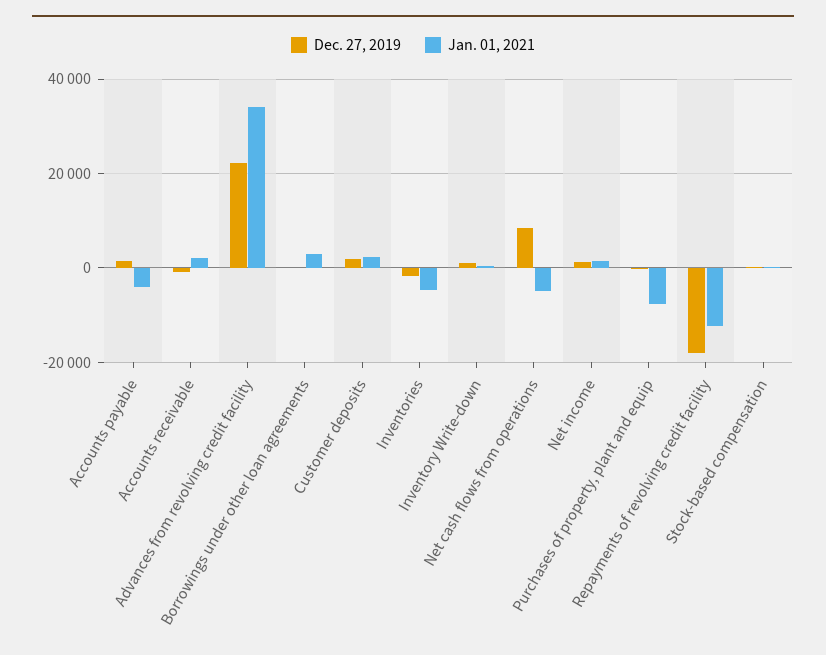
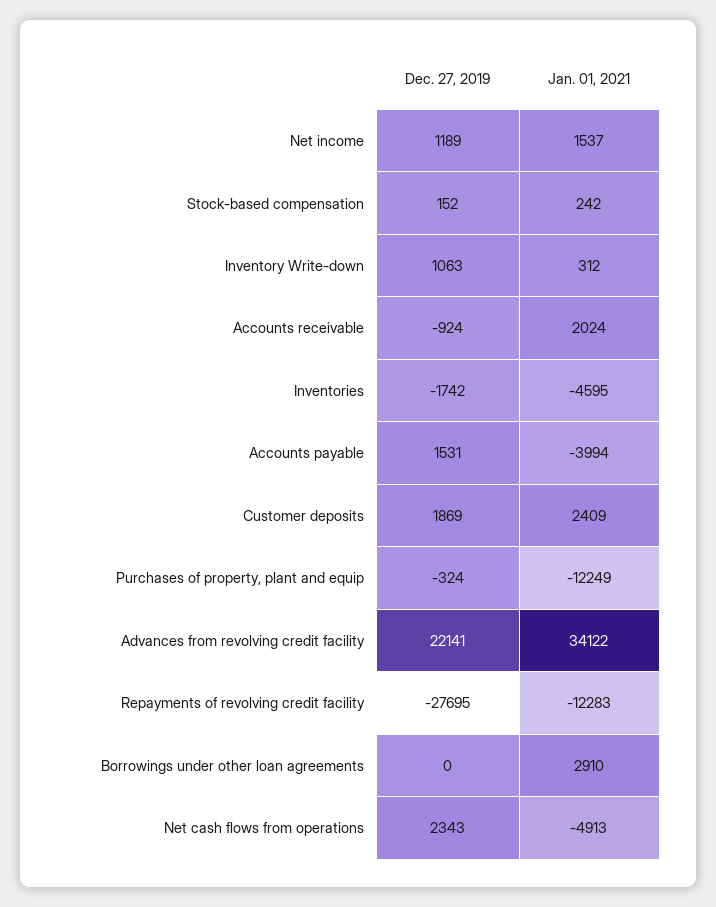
  {
    "Dec. 27, 2019": {
      "Accounts payable": 1531,
      "Accounts receivable": -924,
      "Advances from revolving credit facility": 22141,
      "Borrowings under other loan agreements": 0,
      "Customer deposits": 1869,
      "Inventories": -1742,
      "Inventory Write-down": 1063,
-     "Net cash flows from operations": 8000,
+     "Net cash flows from operations": 2343,
      "Net income": 1189,
      "Purchases of property, plant and equip": -324,
-     "Repayments of revolving credit facility": -18000,
+     "Repayments of revolving credit facility": -27695,
      "Stock-based compensation": 152
    },
    "Jan. 01, 2021": {
      "Accounts payable": -3994,
      "Accounts receivable": 2024,
      "Advances from revolving credit facility": 34122,
      "Borrowings under other loan agreements": 2910,
      "Customer deposits": 2409,
      "Inventories": -4595,
      "Inventory Write-down": 312,
      "Net cash flows from operations": -4913,
      "Net income": 1537,
-     "Purchases of property, plant and equip": -8000,
+     "Purchases of property, plant and equip": -12249,
      "Repayments of revolving credit facility": -12283,
      "Stock-based compensation": 242
    }
  }

